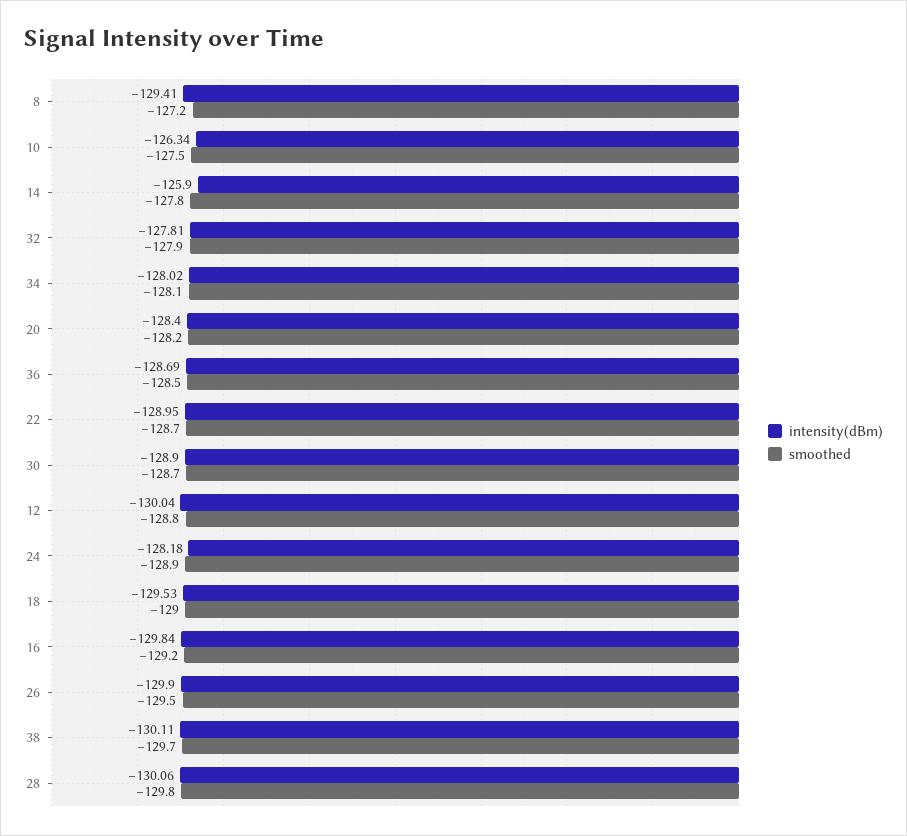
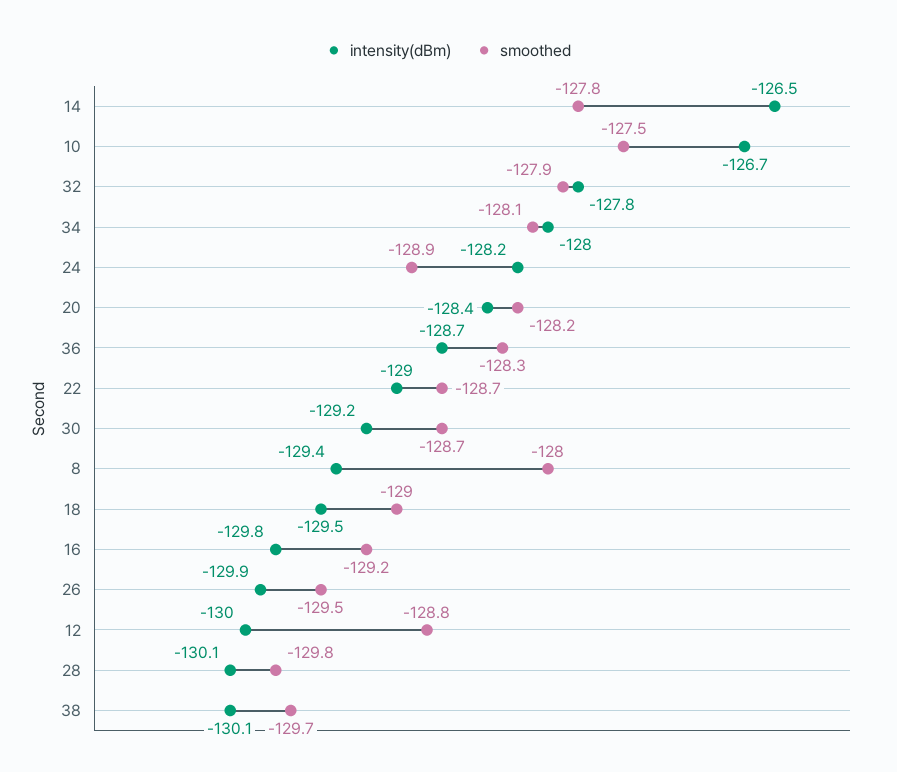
  {
    "intensity(dBm)": {
      "8": -129.41,
-     "10": -126.34,
+     "10": -126.7,
-     "14": -125.9,
+     "14": -126.5,
      "32": -127.81,
      "34": -128.02,
      "20": -128.4,
      "36": -128.69,
      "22": -128.95,
-     "30": -128.9,
+     "30": -129.2,
      "12": -130.04,
      "24": -128.18,
      "18": -129.53,
      "16": -129.84,
      "26": -129.9,
      "38": -130.11,
      "28": -130.06
    },
    "smoothed": {
-     "8": -127.2,
+     "8": -128,
      "10": -127.5,
      "14": -127.8,
      "32": -127.9,
      "34": -128.1,
      "20": -128.2,
-     "36": -128.5,
+     "36": -128.3,
      "22": -128.7,
      "30": -128.7,
      "12": -128.8,
      "24": -128.9,
      "18": -129,
      "16": -129.2,
      "26": -129.5,
      "38": -129.7,
      "28": -129.8
    }
  }

